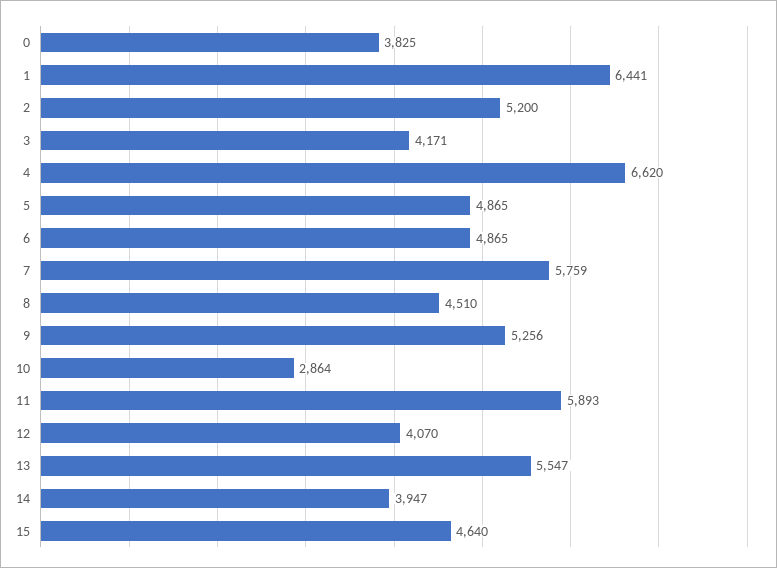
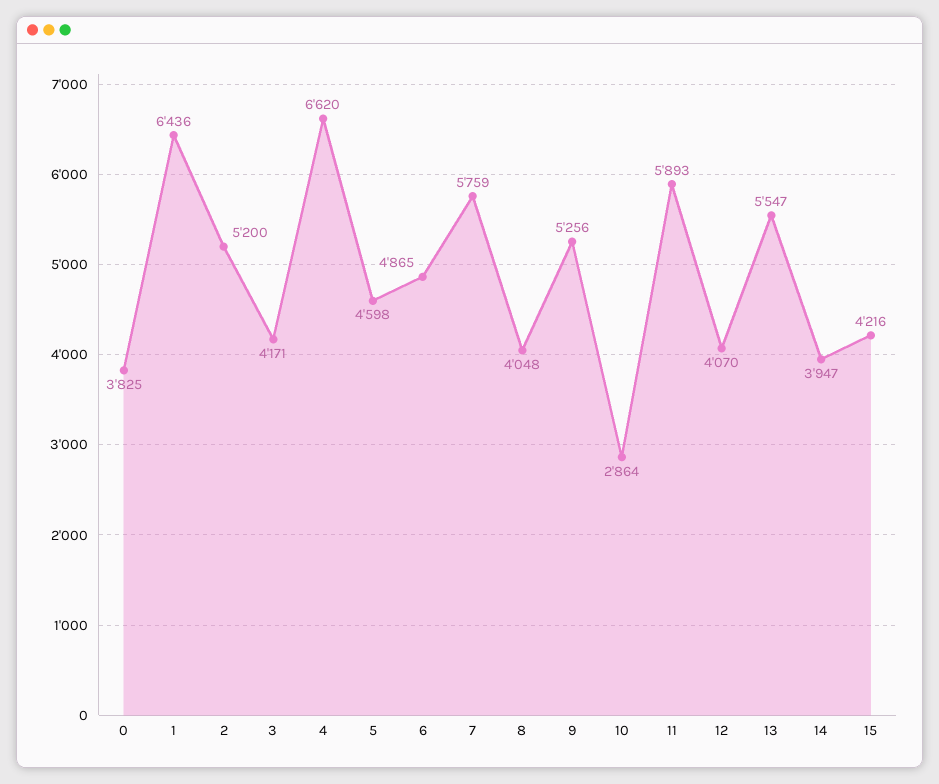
  {
    "0": 3825,
-   "1": 6441,
+   "1": 6436,
    "2": 5200,
    "3": 4171,
    "4": 6620,
-   "5": 4865,
+   "5": 4598,
    "6": 4865,
    "7": 5759,
-   "8": 4510,
+   "8": 4048,
    "9": 5256,
    "10": 2864,
    "11": 5893,
    "12": 4070,
    "13": 5547,
    "14": 3947,
-   "15": 4640
+   "15": 4216
  }

